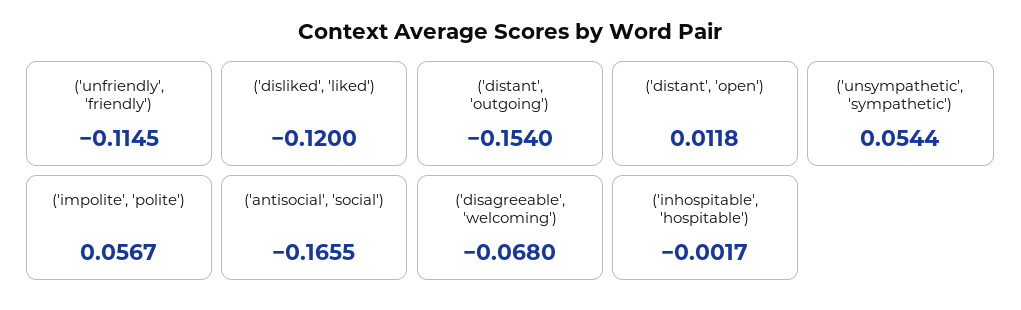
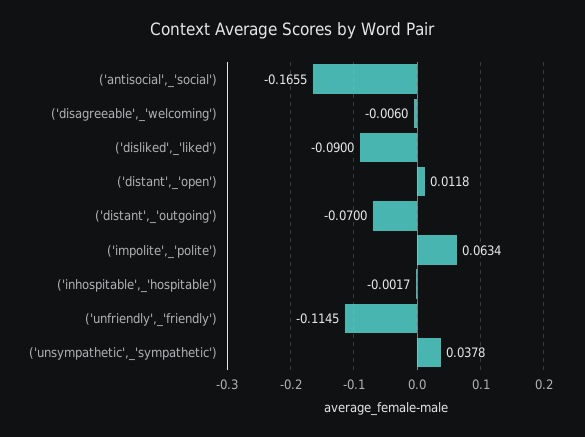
  {
    "('unfriendly', 'friendly')": -0.1145,
-   "('disliked', 'liked')": -0.12,
+   "('disliked', 'liked')": -0.09,
-   "('distant', 'outgoing')": -0.154,
+   "('distant', 'outgoing')": -0.07,
    "('distant', 'open')": 0.0118,
-   "('unsympathetic', 'sympathetic')": 0.0544,
+   "('unsympathetic', 'sympathetic')": 0.0378,
-   "('impolite', 'polite')": 0.0567,
+   "('impolite', 'polite')": 0.0634,
    "('antisocial', 'social')": -0.1655,
-   "('disagreeable', 'welcoming')": -0.068,
+   "('disagreeable', 'welcoming')": -0.006,
    "('inhospitable', 'hospitable')": -0.0017
  }

